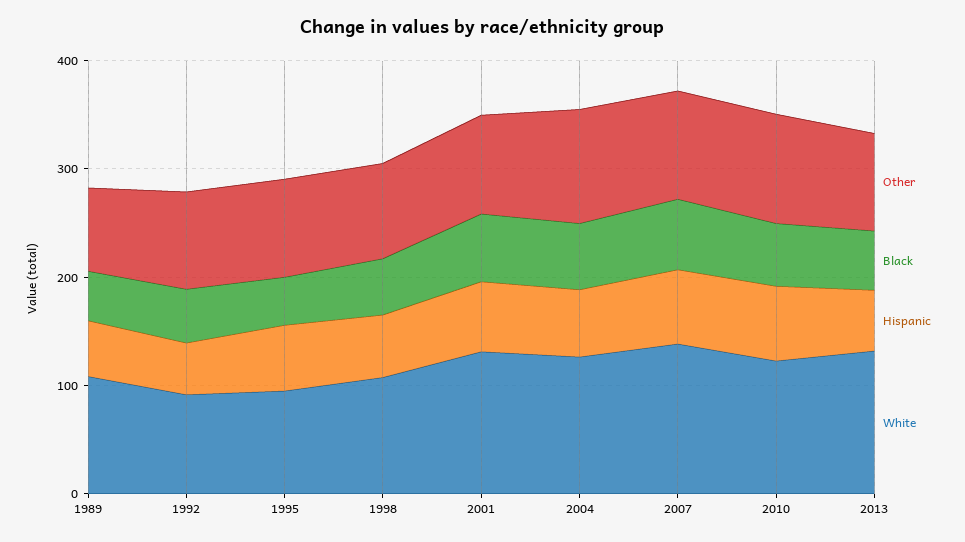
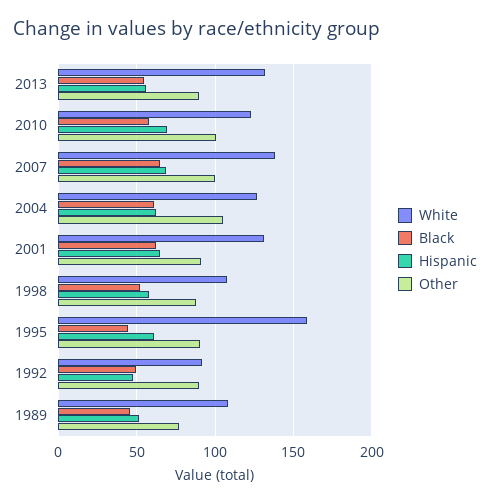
  {
    "Other": {
      "1989": 75,
      "1992": 90,
      "1995": 90,
      "1998": 90,
      "2001": 90,
      "2004": 105,
      "2007": 100,
      "2010": 100,
      "2013": 90
    },
    "Black": {
      "1989": 45,
      "1992": 50,
      "1995": 45,
      "1998": 50,
      "2001": 60,
      "2004": 60,
      "2007": 65,
      "2010": 60,
      "2013": 55
    },
    "Hispanic": {
      "1989": 50,
      "1992": 50,
      "1995": 60,
      "1998": 60,
      "2001": 65,
      "2004": 60,
      "2007": 70,
      "2010": 70,
      "2013": 55
    },
    "White": {
      "1989": 110,
      "1992": 90,
-     "1995": 100,
+     "1995": 160,
      "1998": 110,
      "2001": 130,
      "2004": 125,
      "2007": 140,
      "2010": 125,
      "2013": 130
    }
  }

